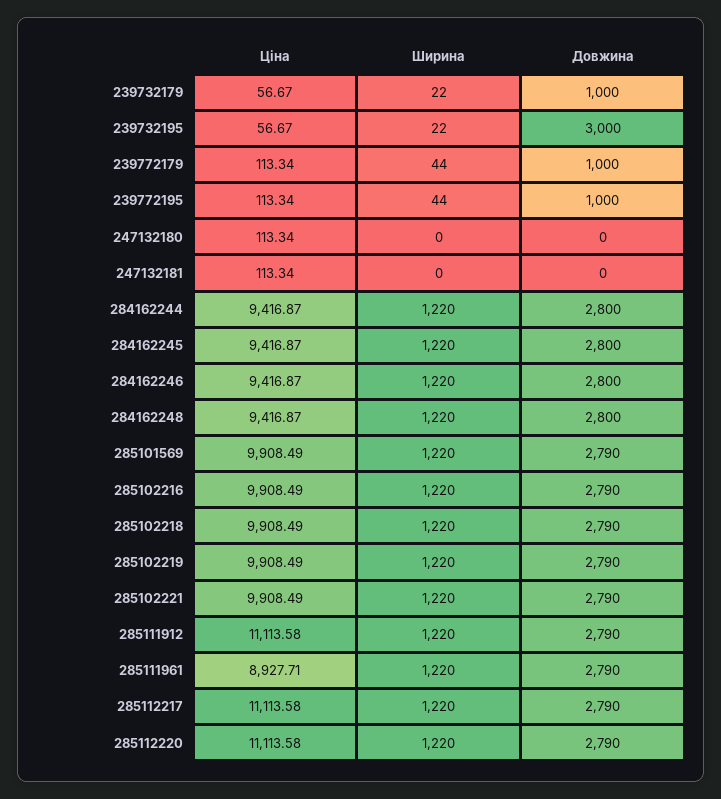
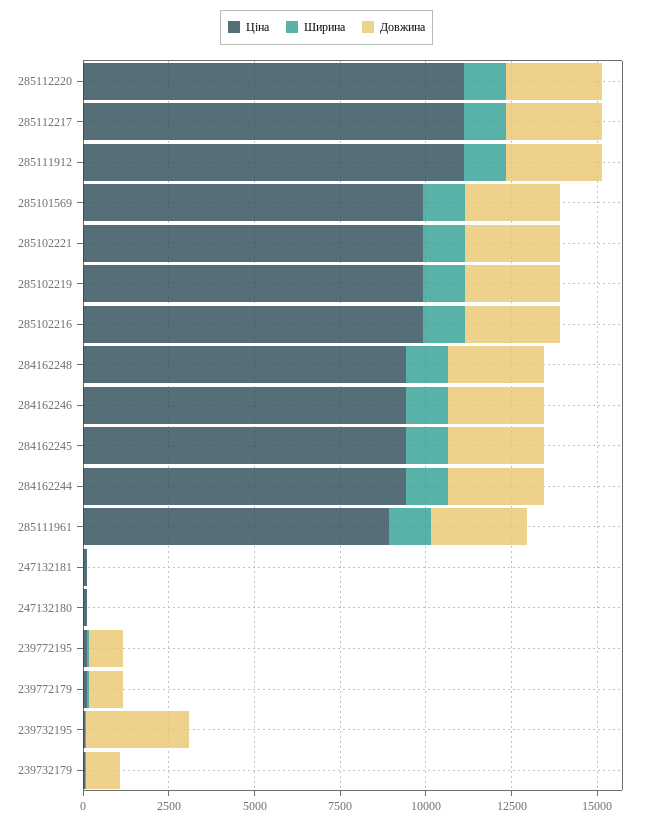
  {
    "Ціна": {
      "239732179": 56.67,
      "239732195": 56.67,
      "239772179": 113.34,
      "239772195": 113.34,
      "247132180": 113.34,
      "247132181": 113.34,
      "284162244": 9416.87,
      "284162245": 9416.87,
      "284162246": 9416.87,
      "284162248": 9416.87,
      "285101569": 9908.49,
      "285102216": 9908.49,
-     "285102218": 9908.49,
      "285102219": 9908.49,
      "285102221": 9908.49,
      "285111912": 11113.58,
      "285111961": 8927.71,
      "285112217": 11113.58,
      "285112220": 11113.58
    },
    "Ширина": {
      "239732179": 22,
      "239732195": 22,
      "239772179": 44,
      "239772195": 44,
      "247132180": 0,
      "247132181": 0,
      "284162244": 1220,
      "284162245": 1220,
      "284162246": 1220,
      "284162248": 1220,
      "285101569": 1220,
      "285102216": 1220,
-     "285102218": 1220,
      "285102219": 1220,
      "285102221": 1220,
      "285111912": 1220,
      "285111961": 1220,
      "285112217": 1220,
      "285112220": 1220
    },
    "Довжина": {
      "239732179": 1000,
      "239732195": 3000,
      "239772179": 1000,
      "239772195": 1000,
      "247132180": 0,
      "247132181": 0,
      "284162244": 2800,
      "284162245": 2800,
      "284162246": 2800,
      "284162248": 2800,
      "285101569": 2790,
      "285102216": 2790,
-     "285102218": 2790,
      "285102219": 2790,
      "285102221": 2790,
      "285111912": 2790,
      "285111961": 2790,
      "285112217": 2790,
      "285112220": 2790
    }
  }

